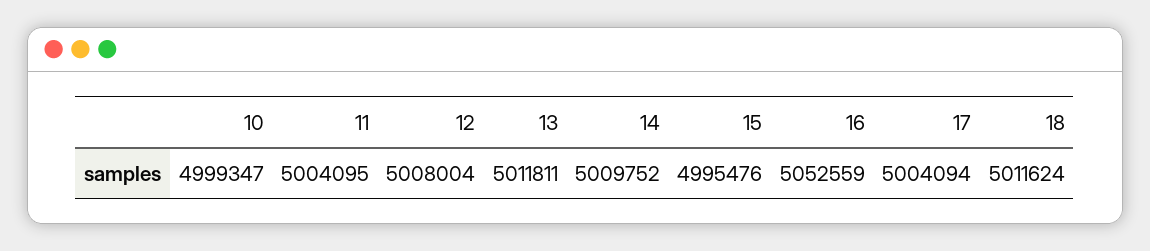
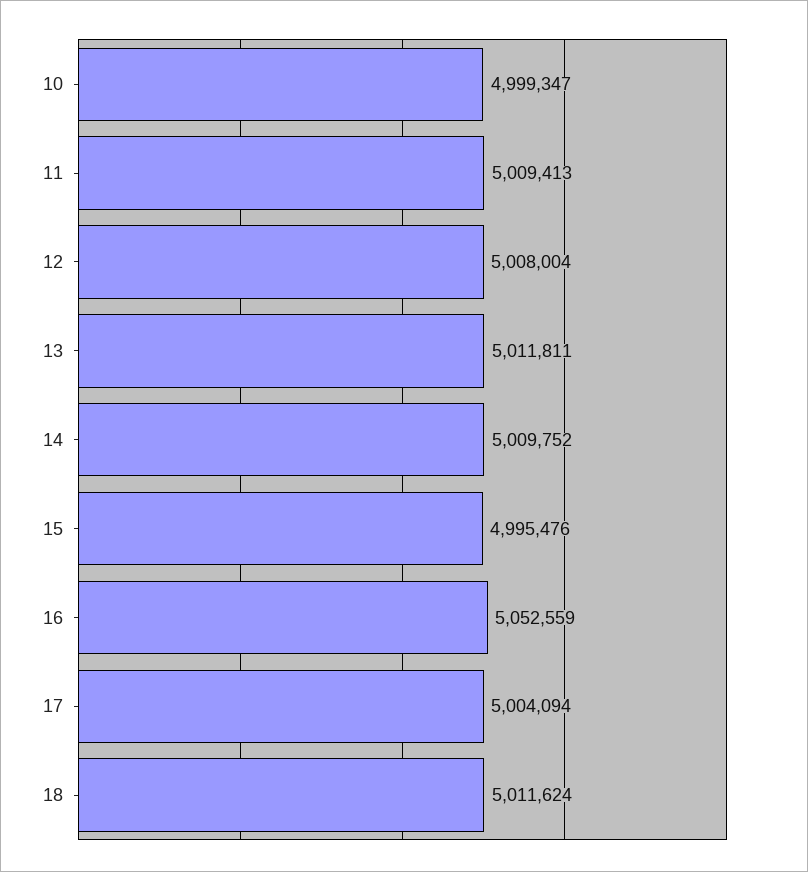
  {
    "10": 4999347,
-   "11": 5004095,
+   "11": 5009413,
    "12": 5008004,
    "13": 5011811,
    "14": 5009752,
    "15": 4995476,
    "16": 5052559,
    "17": 5004094,
    "18": 5011624
  }

